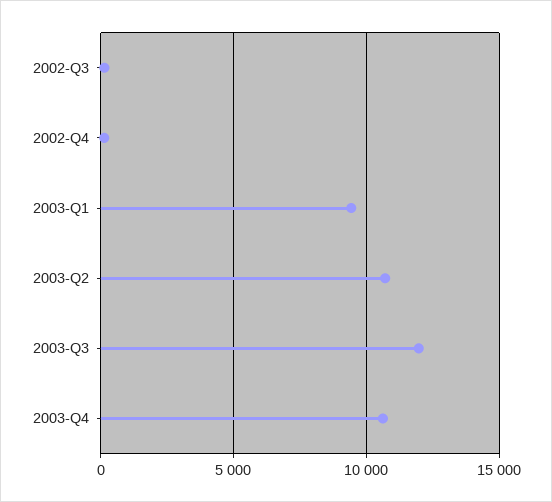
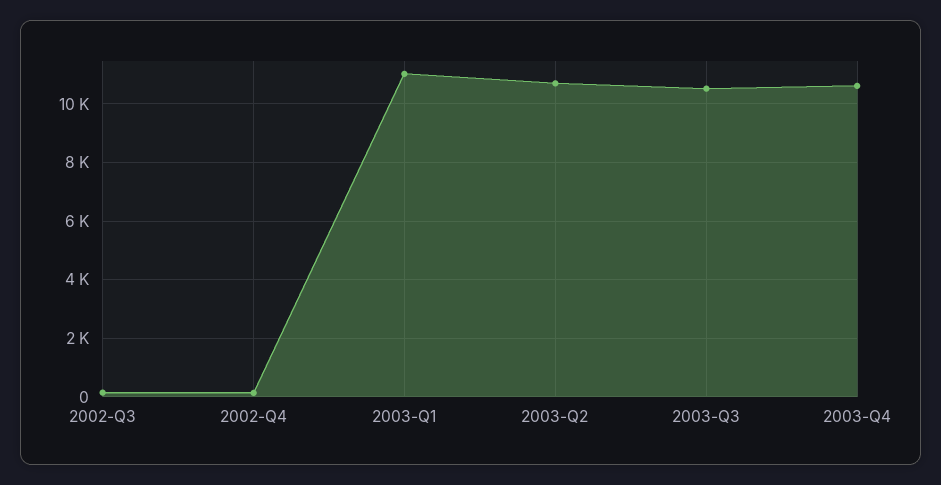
  {
    "2002-Q3": 250,
    "2002-Q4": 250,
-   "2003-Q1": 9500,
+   "2003-Q1": 11000,
    "2003-Q2": 10750,
-   "2003-Q3": 12000,
+   "2003-Q3": 10500,
    "2003-Q4": 10500
  }

